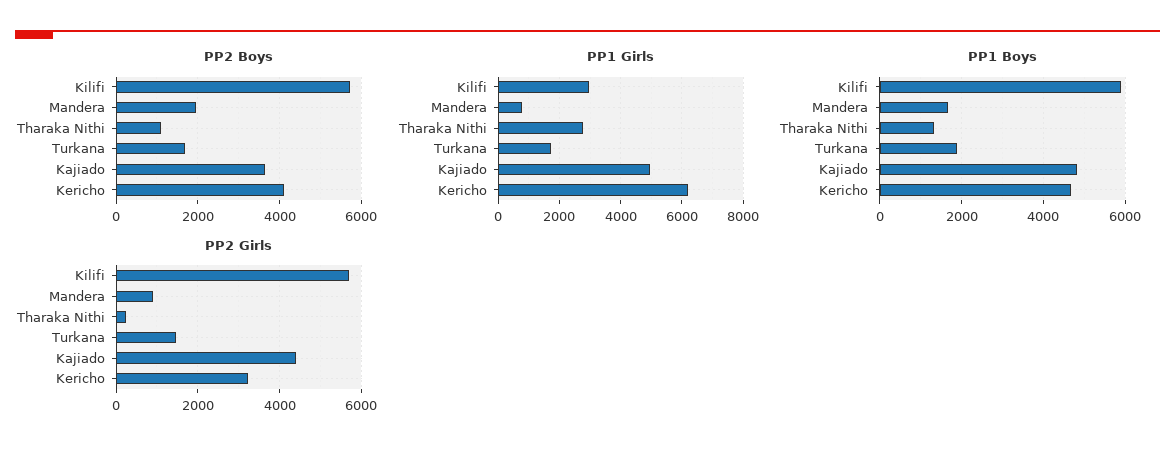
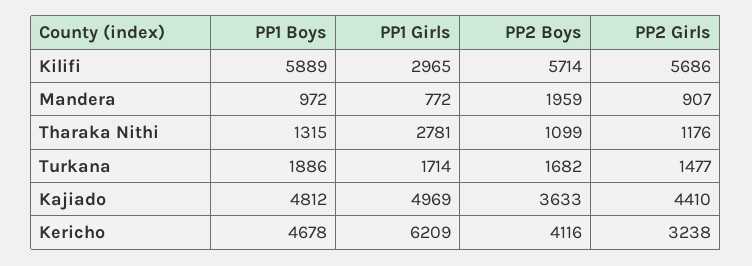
  {
    "PP2 Boys": {
      "Kilifi": 5714,
      "Mandera": 1959,
      "Tharaka Nithi": 1099,
      "Turkana": 1682,
      "Kajiado": 3633,
      "Kericho": 4116
    },
    "PP1 Girls": {
      "Kilifi": 2965,
      "Mandera": 772,
      "Tharaka Nithi": 2781,
      "Turkana": 1714,
      "Kajiado": 4969,
      "Kericho": 6209
    },
    "PP1 Boys": {
      "Kilifi": 5889,
-     "Mandera": 1600,
+     "Mandera": 972,
      "Tharaka Nithi": 1315,
      "Turkana": 1886,
      "Kajiado": 4812,
      "Kericho": 4678
    },
    "PP2 Girls": {
      "Kilifi": 5686,
      "Mandera": 907,
-     "Tharaka Nithi": 200,
+     "Tharaka Nithi": 1176,
      "Turkana": 1477,
      "Kajiado": 4410,
      "Kericho": 3238
    }
  }

